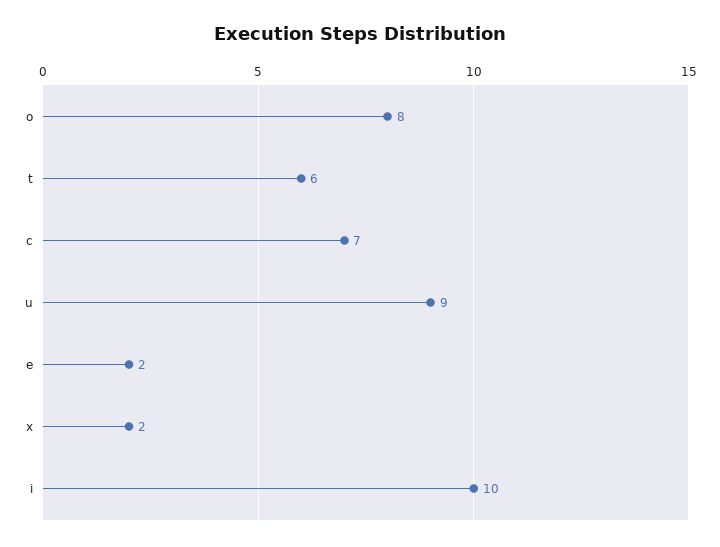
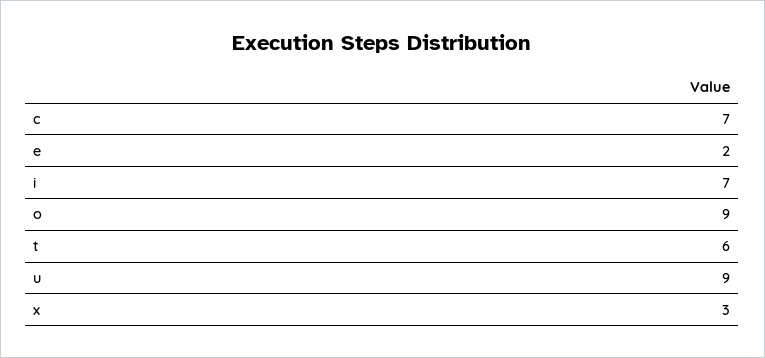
  {
-   "o": 8,
+   "o": 9,
    "t": 6,
    "c": 7,
    "u": 9,
    "e": 2,
-   "x": 2,
+   "x": 3,
-   "i": 10
+   "i": 7
  }

